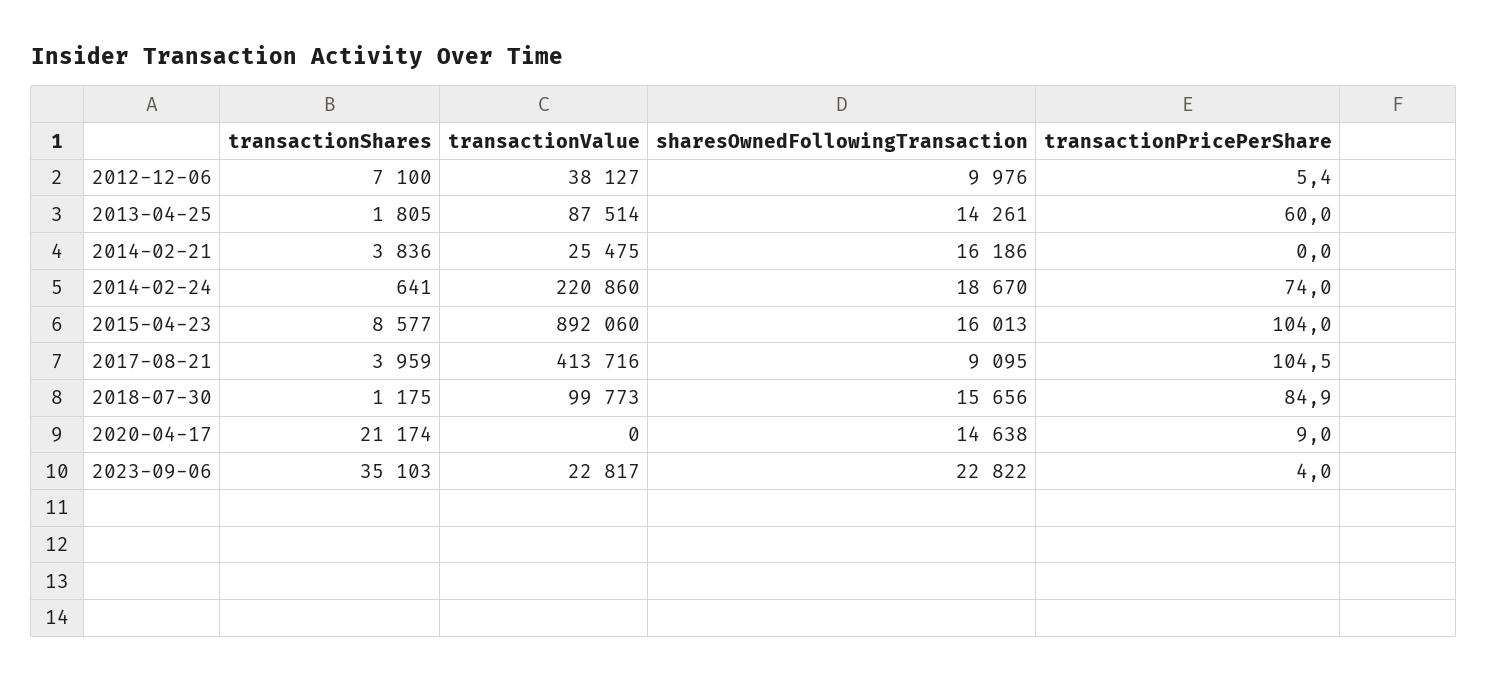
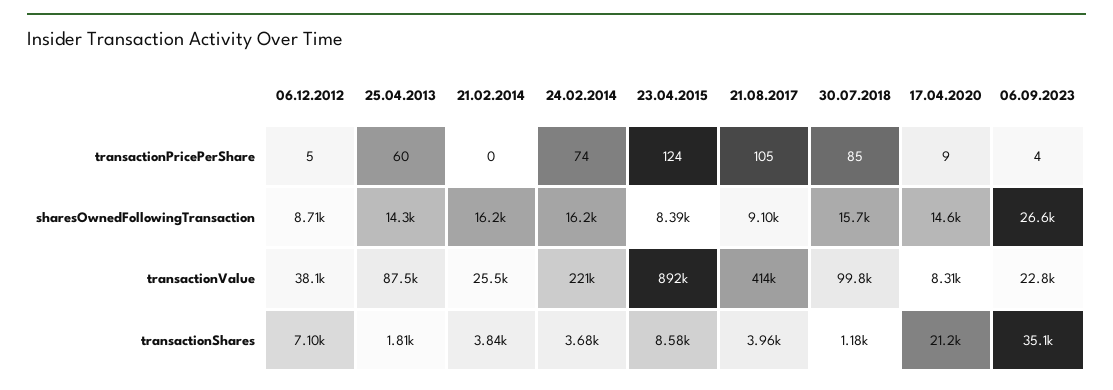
  {
    "transactionShares": {
      "2012-12-06": 7100,
      "2013-04-25": 1805,
      "2014-02-21": 3836,
-     "2014-02-24": 641,
+     "2014-02-24": 3680,
      "2015-04-23": 8577,
      "2017-08-21": 3959,
      "2018-07-30": 1175,
      "2020-04-17": 21174,
      "2023-09-06": 35103
    },
    "transactionValue": {
      "2012-12-06": 38127,
      "2013-04-25": 87514,
      "2014-02-21": 25475,
      "2014-02-24": 220860,
      "2015-04-23": 892060,
      "2017-08-21": 413716,
      "2018-07-30": 99773,
-     "2020-04-17": 0,
+     "2020-04-17": 8310,
      "2023-09-06": 22817
    },
    "sharesOwnedFollowingTransaction": {
-     "2012-12-06": 9976,
+     "2012-12-06": 8710,
      "2013-04-25": 14261,
      "2014-02-21": 16186,
-     "2014-02-24": 18670,
+     "2014-02-24": 16200,
-     "2015-04-23": 16013,
+     "2015-04-23": 8390,
      "2017-08-21": 9095,
      "2018-07-30": 15656,
      "2020-04-17": 14638,
-     "2023-09-06": 22822
+     "2023-09-06": 26600
    },
    "transactionPricePerShare": {
      "2012-12-06": 5.4,
      "2013-04-25": 60,
      "2014-02-21": 0,
      "2014-02-24": 74,
-     "2015-04-23": 104,
+     "2015-04-23": 124,
      "2017-08-21": 104.5,
      "2018-07-30": 84.9,
      "2020-04-17": 9,
      "2023-09-06": 4
    }
  }

